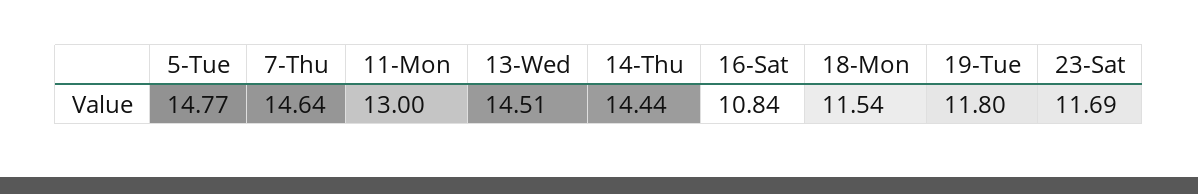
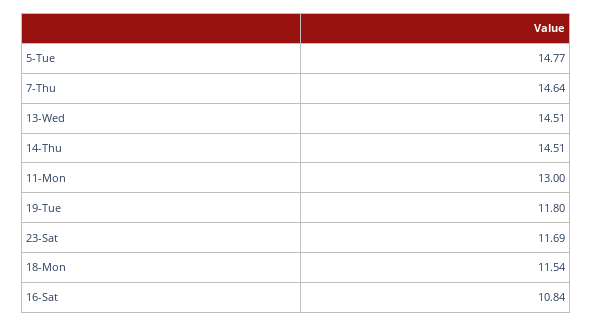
  {
    "5-Tue": 14.77,
    "7-Thu": 14.64,
    "11-Mon": 13,
    "13-Wed": 14.51,
-   "14-Thu": 14.44,
+   "14-Thu": 14.51,
    "16-Sat": 10.84,
    "18-Mon": 11.54,
    "19-Tue": 11.8,
    "23-Sat": 11.69
  }

